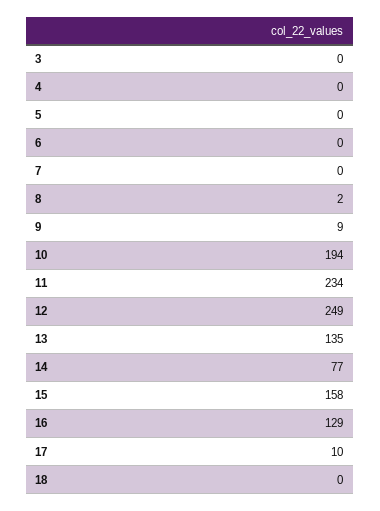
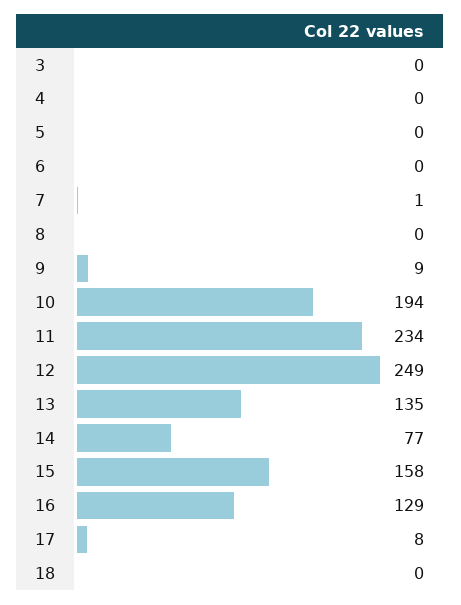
  {
    "3": 0,
    "4": 0,
    "5": 0,
    "6": 0,
-   "7": 0,
+   "7": 1,
-   "8": 2,
+   "8": 0,
    "9": 9,
    "10": 194,
    "11": 234,
    "12": 249,
    "13": 135,
    "14": 77,
    "15": 158,
    "16": 129,
-   "17": 10,
+   "17": 8,
    "18": 0
  }

